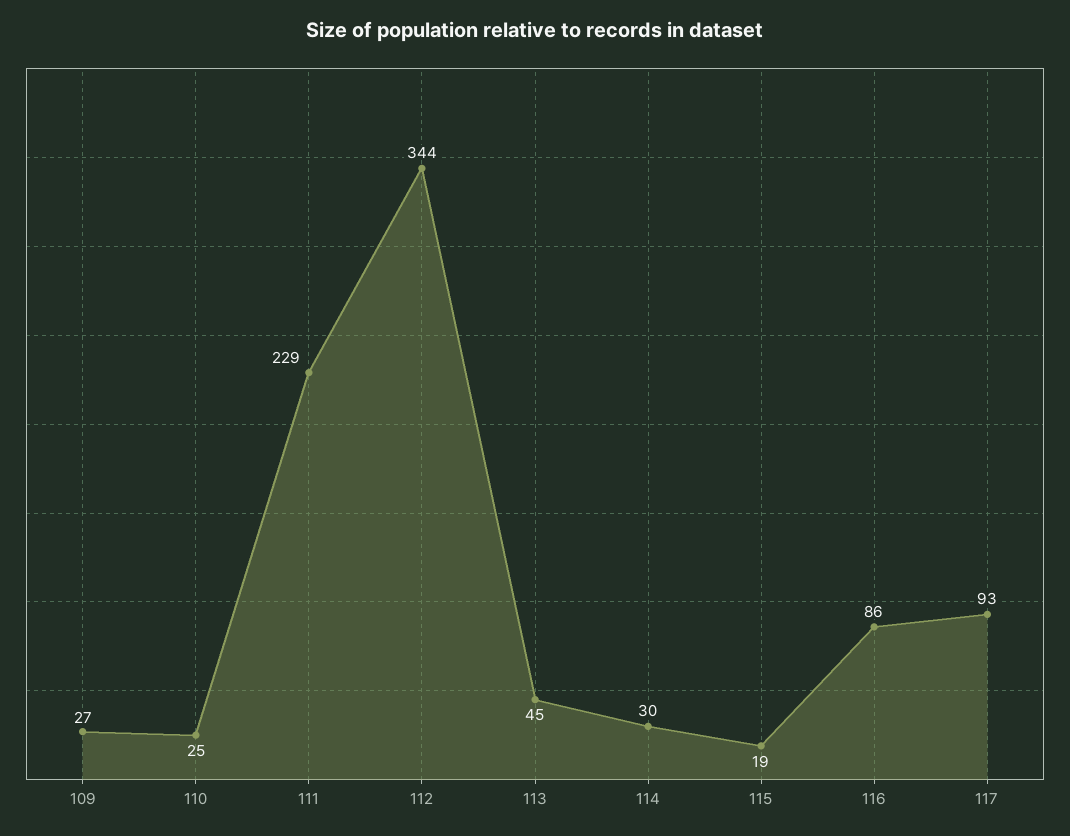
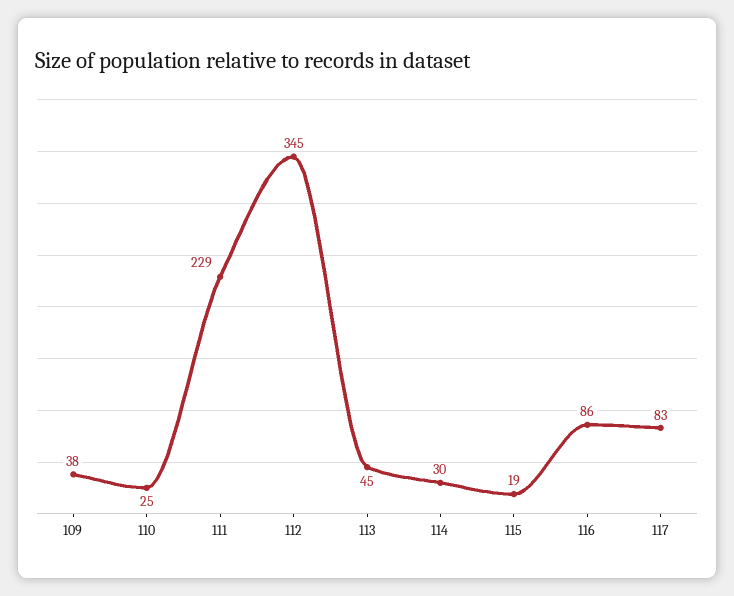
  {
-   "109": 27,
+   "109": 38,
    "110": 25,
    "111": 229,
-   "112": 344,
+   "112": 345,
    "113": 45,
    "114": 30,
    "115": 19,
    "116": 86,
-   "117": 93
+   "117": 83
  }

